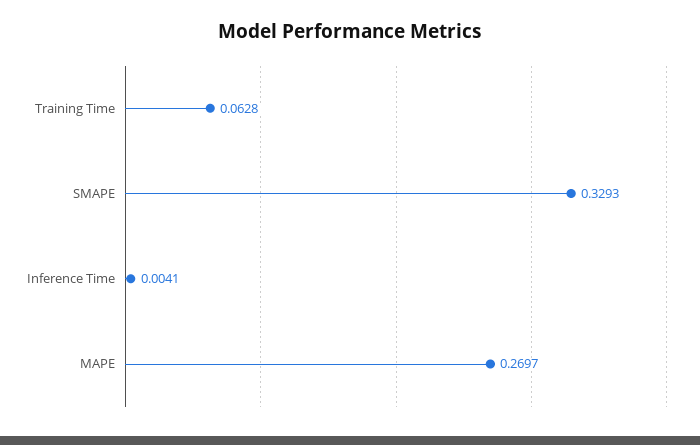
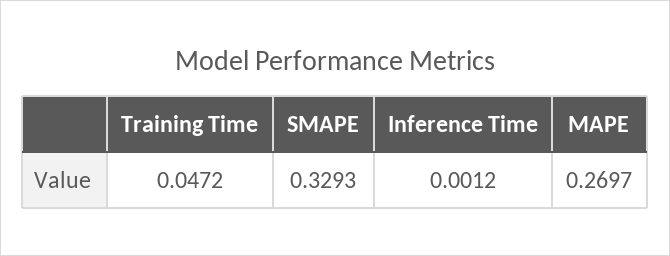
  {
-   "Training Time": 0.0628,
+   "Training Time": 0.0472,
    "SMAPE": 0.3293,
-   "Inference Time": 0.0041,
+   "Inference Time": 0.0012,
    "MAPE": 0.2697
  }

